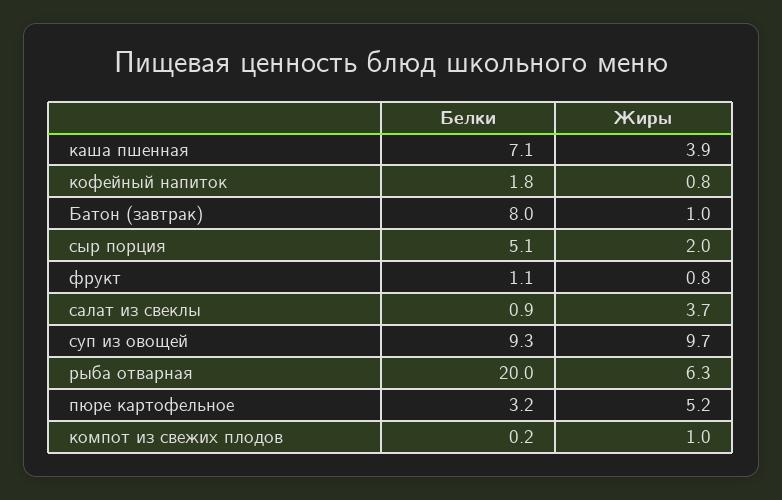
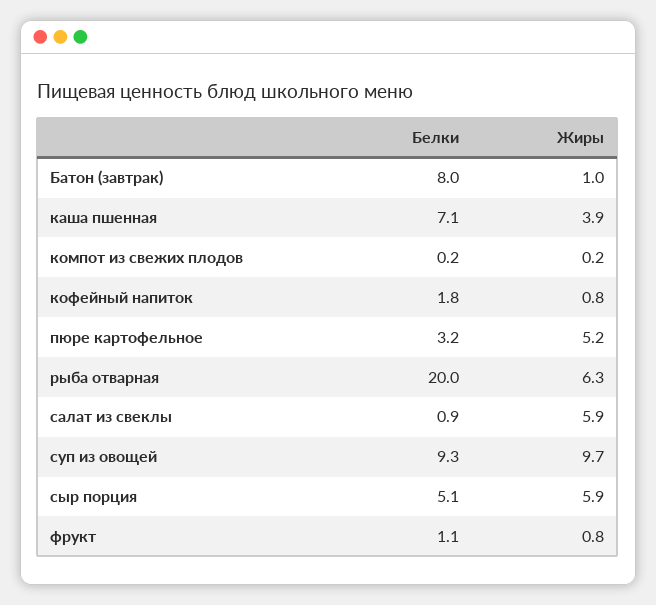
  {
    "Белки": {
      "каша пшенная": 7.1,
      "кофейный напиток": 1.8,
      "Батон (завтрак)": 8,
      "сыр порция": 5.1,
      "фрукт": 1.1,
      "салат из свеклы": 0.9,
      "суп из овощей": 9.3,
      "рыба отварная": 20,
      "пюре картофельное": 3.2,
      "компот из свежих плодов": 0.2
    },
    "Жиры": {
      "каша пшенная": 3.9,
      "кофейный напиток": 0.8,
      "Батон (завтрак)": 1,
-     "сыр порция": 2,
+     "сыр порция": 5.9,
      "фрукт": 0.8,
-     "салат из свеклы": 3.7,
+     "салат из свеклы": 5.9,
      "суп из овощей": 9.7,
      "рыба отварная": 6.3,
      "пюре картофельное": 5.2,
-     "компот из свежих плодов": 1
+     "компот из свежих плодов": 0.2
    }
  }

